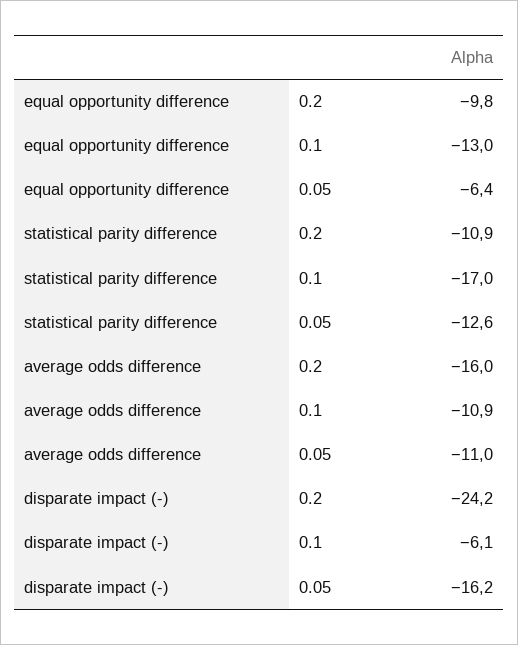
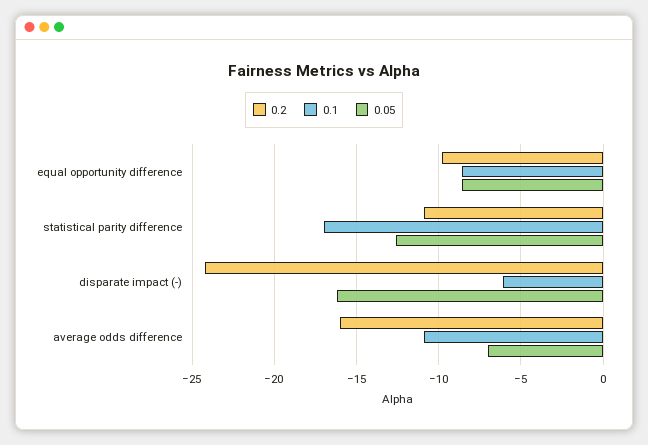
  {
    "0.2": {
      "equal opportunity difference": -9.8,
      "statistical parity difference": -10.9,
      "average odds difference": -16,
      "disparate impact (-)": -24.2
    },
    "0.1": {
-     "equal opportunity difference": -13,
+     "equal opportunity difference": -8.5,
      "statistical parity difference": -17,
      "average odds difference": -10.9,
      "disparate impact (-)": -6.1
    },
    "0.05": {
-     "equal opportunity difference": -6.4,
+     "equal opportunity difference": -8.5,
      "statistical parity difference": -12.6,
-     "average odds difference": -11,
+     "average odds difference": -7,
      "disparate impact (-)": -16.2
    }
  }

